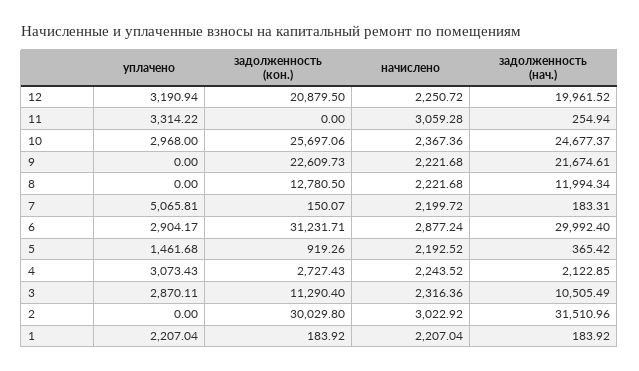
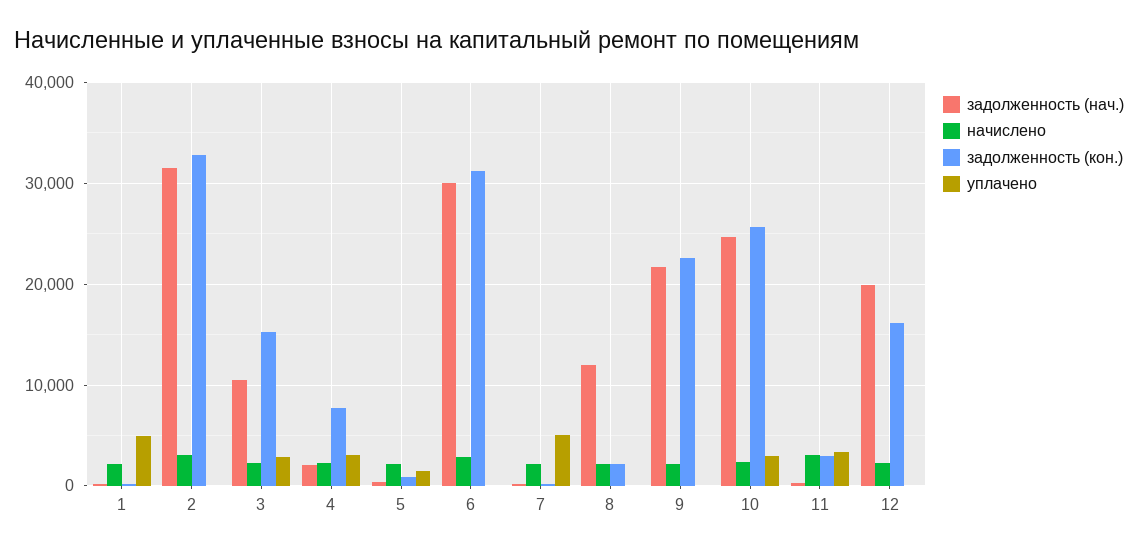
  {
    "уплачено": {
-     "12": 3190.94,
+     "12": 0,
      "11": 3314.22,
      "10": 2968,
      "9": 0,
      "8": 0,
      "7": 5065.81,
-     "6": 2904.17,
+     "6": 0,
      "5": 1461.68,
      "4": 3073.43,
      "3": 2870.11,
      "2": 0,
-     "1": 2207.04
+     "1": 5000
    },
    "задолженность (кон.)": {
-     "12": 20879.5,
+     "12": 16000,
-     "11": 0,
+     "11": 3000,
      "10": 25697.06,
      "9": 22609.73,
-     "8": 12780.5,
+     "8": 2000,
      "7": 150.07,
      "6": 31231.71,
      "5": 919.26,
-     "4": 2727.43,
+     "4": 8000,
-     "3": 11290.4,
+     "3": 15000,
-     "2": 30029.8,
+     "2": 33000,
      "1": 183.92
    },
    "начислено": {
      "12": 2250.72,
      "11": 3059.28,
      "10": 2367.36,
      "9": 2221.68,
      "8": 2221.68,
      "7": 2199.72,
      "6": 2877.24,
      "5": 2192.52,
      "4": 2243.52,
      "3": 2316.36,
      "2": 3022.92,
      "1": 2207.04
    },
    "задолженность (нач.)": {
      "12": 19961.52,
      "11": 254.94,
      "10": 24677.37,
      "9": 21674.61,
      "8": 11994.34,
      "7": 183.31,
      "6": 29992.4,
      "5": 365.42,
      "4": 2122.85,
      "3": 10505.49,
      "2": 31510.96,
      "1": 183.92
    }
  }

